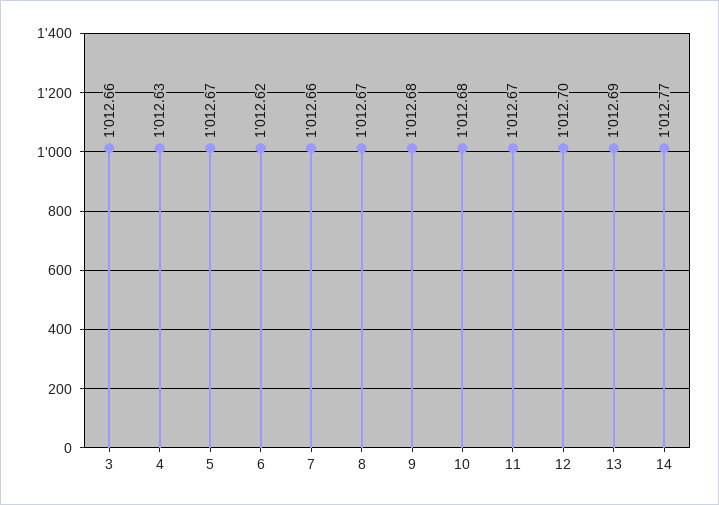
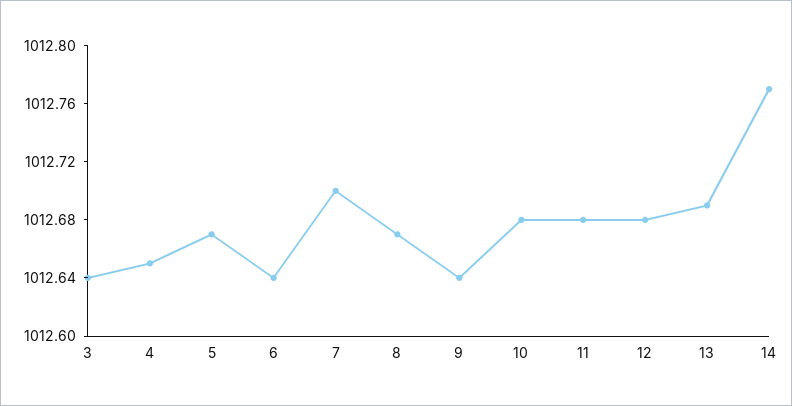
  {
-   "3": 1012.66,
+   "3": 1012.64,
-   "4": 1012.63,
+   "4": 1012.65,
    "5": 1012.67,
-   "6": 1012.62,
+   "6": 1012.64,
-   "7": 1012.66,
+   "7": 1012.7,
    "8": 1012.67,
-   "9": 1012.68,
+   "9": 1012.64,
    "10": 1012.68,
-   "11": 1012.67,
+   "11": 1012.68,
-   "12": 1012.7,
+   "12": 1012.68,
    "13": 1012.69,
    "14": 1012.77
  }

